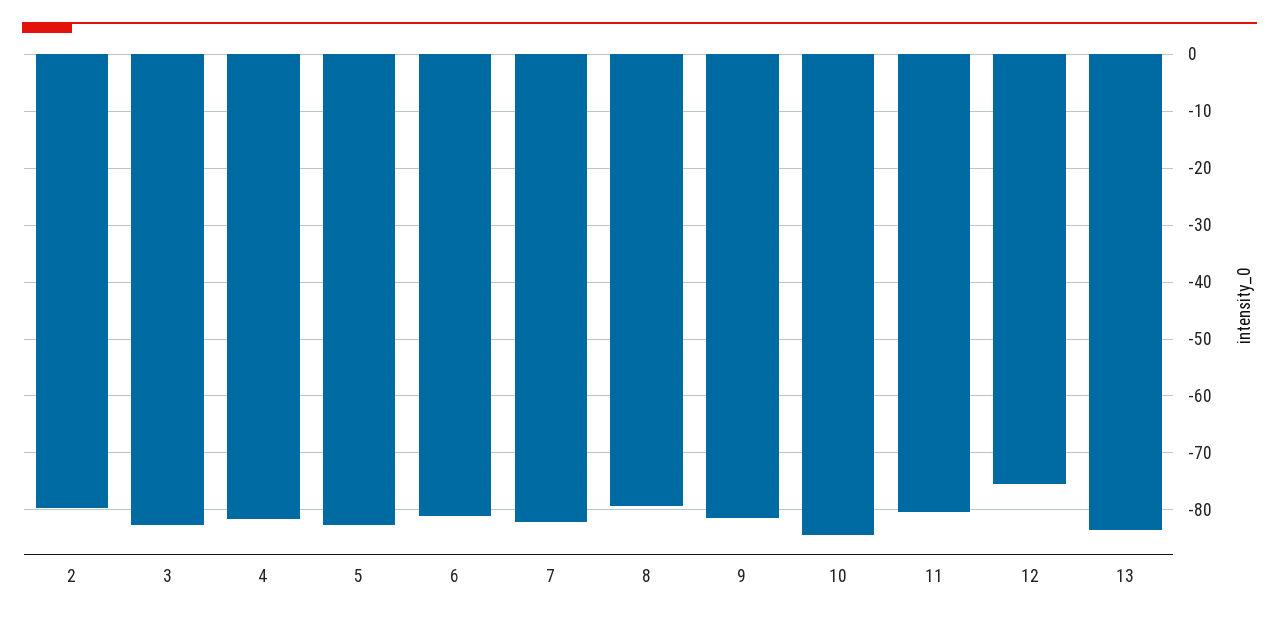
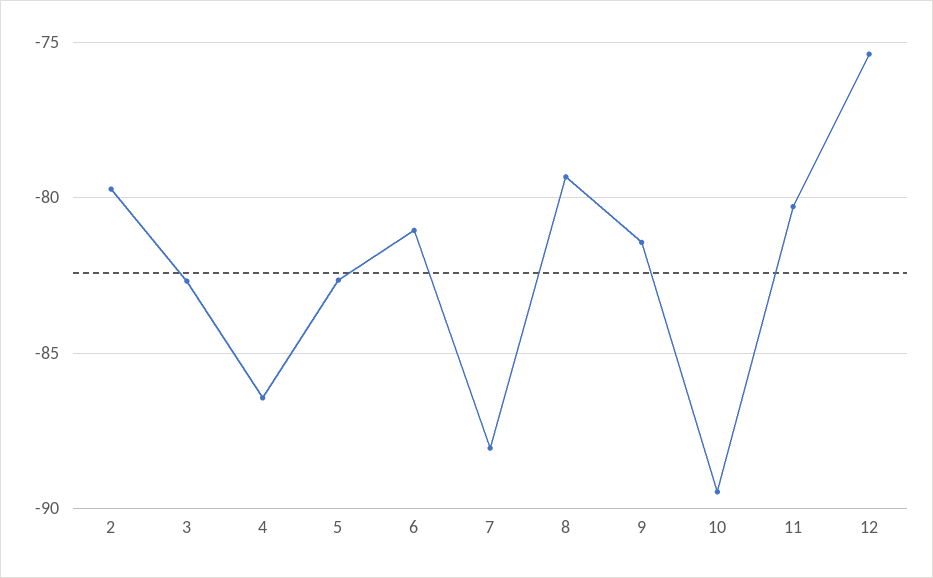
  {
    "2": -79.5,
    "3": -82.5,
-   "4": -82,
+   "4": -86.5,
    "5": -82.5,
    "6": -81,
-   "7": -82,
+   "7": -88,
    "8": -79.5,
    "9": -81.5,
-   "10": -84,
+   "10": -89.5,
    "11": -80.5,
-   "12": -75.5,
+   "12": -75.5
-   "13": -84
  }

